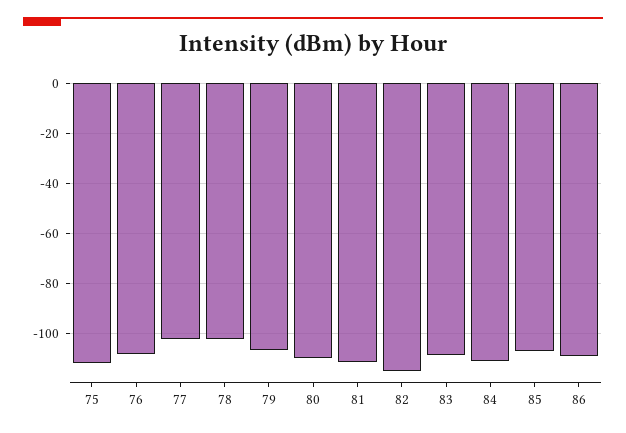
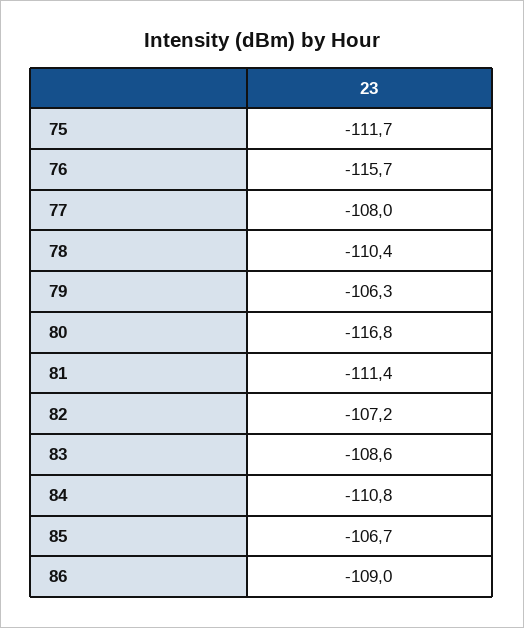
  {
    "75": -111.7,
-   "76": -107.5,
+   "76": -115.7,
-   "77": -102.5,
+   "77": -108,
-   "78": -102.5,
+   "78": -110.4,
    "79": -106.3,
-   "80": -110,
+   "80": -116.8,
    "81": -111.4,
-   "82": -115,
+   "82": -107.2,
    "83": -108.6,
    "84": -110.8,
    "85": -106.7,
    "86": -109
  }

